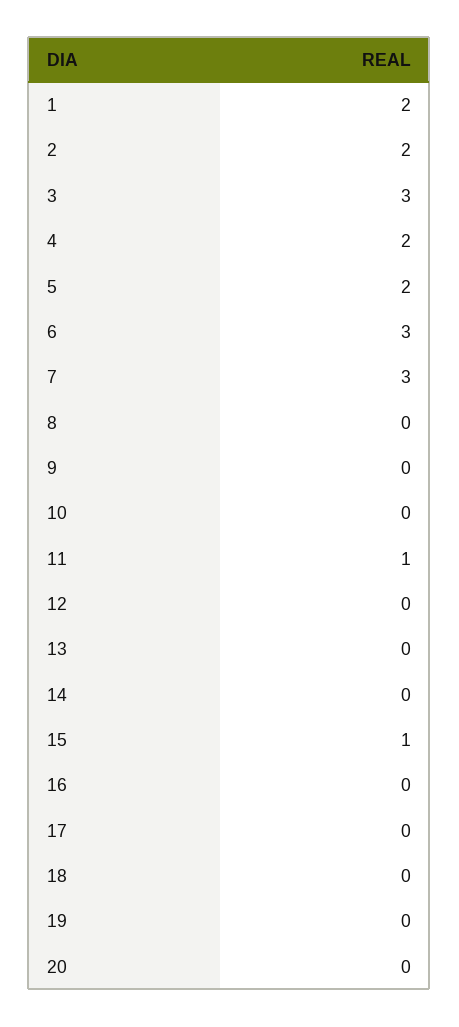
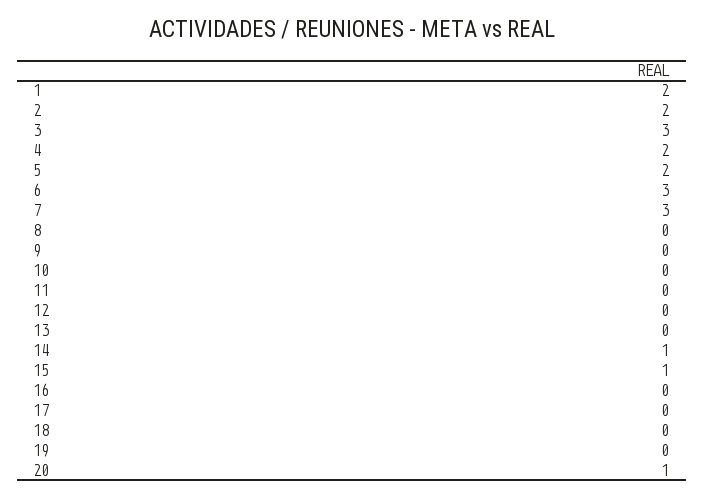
  {
    "1": 2,
    "2": 2,
    "3": 3,
    "4": 2,
    "5": 2,
    "6": 3,
    "7": 3,
    "8": 0,
    "9": 0,
    "10": 0,
-   "11": 1,
+   "11": 0,
    "12": 0,
    "13": 0,
-   "14": 0,
+   "14": 1,
    "15": 1,
    "16": 0,
    "17": 0,
    "18": 0,
    "19": 0,
-   "20": 0
+   "20": 1
  }

